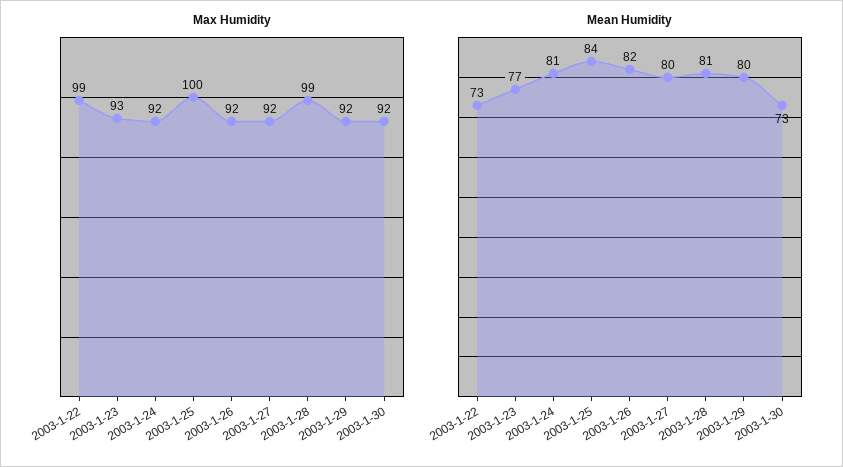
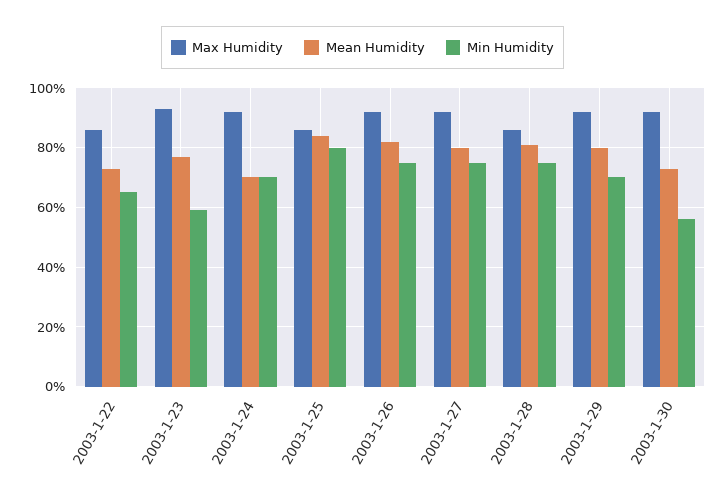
  {
    "Max Humidity": {
-     "2003-1-22": 99,
+     "2003-1-22": 85,
      "2003-1-23": 93,
      "2003-1-24": 92,
-     "2003-1-25": 100,
+     "2003-1-25": 85,
      "2003-1-26": 92,
      "2003-1-27": 92,
-     "2003-1-28": 99,
+     "2003-1-28": 85,
      "2003-1-29": 92,
      "2003-1-30": 92
    },
    "Mean Humidity": {
      "2003-1-22": 73,
      "2003-1-23": 77,
-     "2003-1-24": 81,
+     "2003-1-24": 70,
      "2003-1-25": 84,
      "2003-1-26": 82,
      "2003-1-27": 80,
      "2003-1-28": 81,
      "2003-1-29": 80,
      "2003-1-30": 73
-   }
+   },
+   "Min Humidity": {
+     "2003-1-22": 65,
+     "2003-1-23": 60,
+     "2003-1-24": 70,
+     "2003-1-25": 80,
+     "2003-1-26": 75,
+     "2003-1-27": 75,
+     "2003-1-28": 75,
+     "2003-1-29": 70,
+     "2003-1-30": 55
+   }
  }

